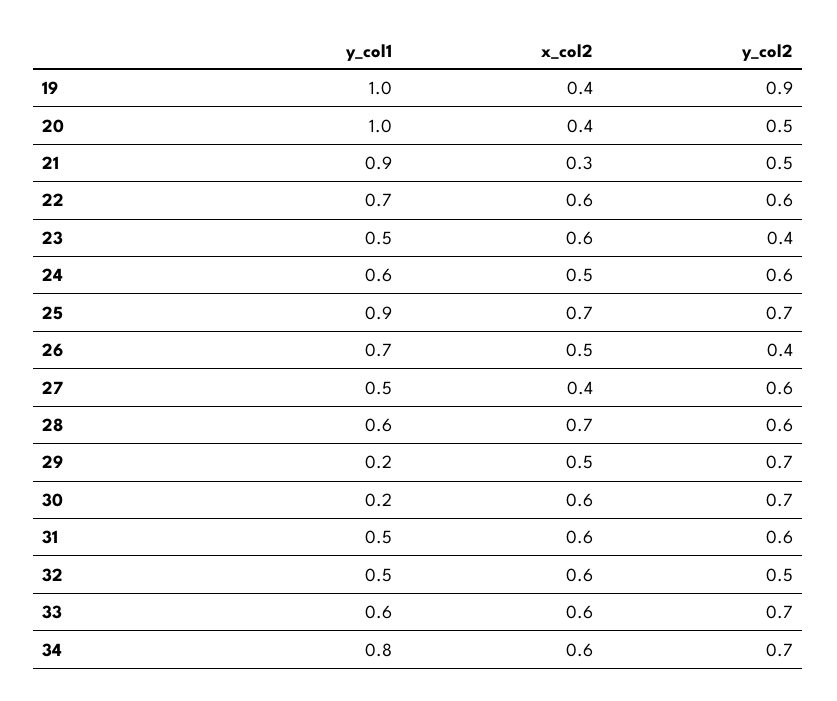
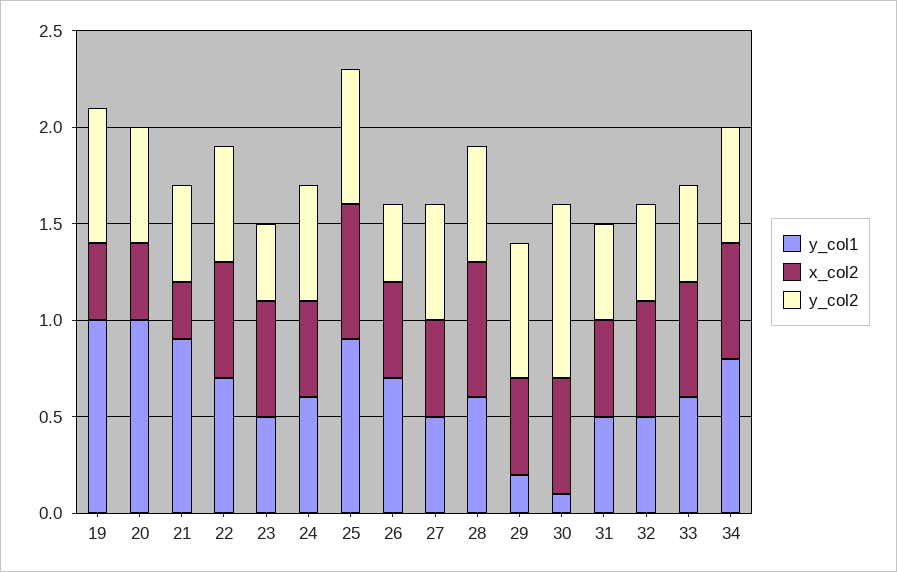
  {
    "y_col1": {
      "19": 1,
      "20": 1,
      "21": 0.9,
      "22": 0.7,
      "23": 0.5,
      "24": 0.6,
      "25": 0.9,
      "26": 0.7,
      "27": 0.5,
      "28": 0.6,
      "29": 0.2,
-     "30": 0.2,
+     "30": 0.1,
      "31": 0.5,
      "32": 0.5,
      "33": 0.6,
      "34": 0.8
    },
    "x_col2": {
      "19": 0.4,
      "20": 0.4,
      "21": 0.3,
      "22": 0.6,
      "23": 0.6,
      "24": 0.5,
      "25": 0.7,
      "26": 0.5,
-     "27": 0.4,
+     "27": 0.5,
      "28": 0.7,
      "29": 0.5,
      "30": 0.6,
-     "31": 0.6,
+     "31": 0.5,
      "32": 0.6,
      "33": 0.6,
      "34": 0.6
    },
    "y_col2": {
-     "19": 0.9,
+     "19": 0.7,
-     "20": 0.5,
+     "20": 0.6,
      "21": 0.5,
      "22": 0.6,
      "23": 0.4,
      "24": 0.6,
      "25": 0.7,
      "26": 0.4,
      "27": 0.6,
      "28": 0.6,
      "29": 0.7,
-     "30": 0.7,
+     "30": 0.9,
-     "31": 0.6,
+     "31": 0.5,
      "32": 0.5,
-     "33": 0.7,
+     "33": 0.5,
-     "34": 0.7
+     "34": 0.6
    }
  }

